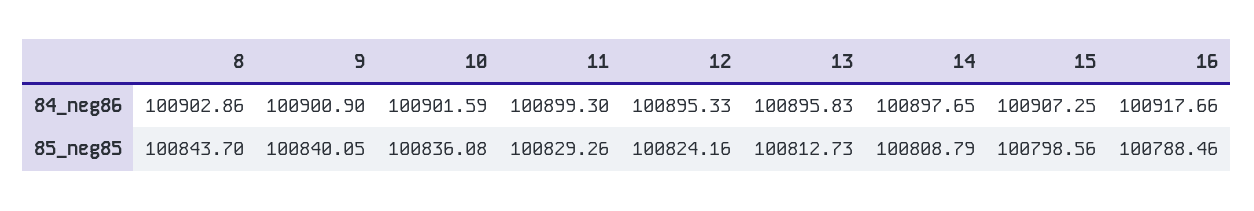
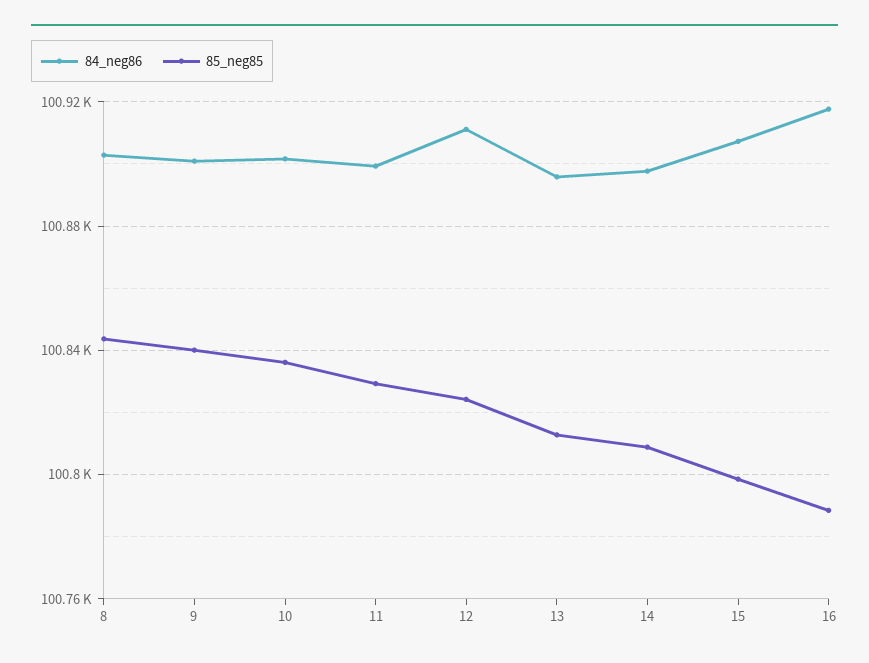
  {
    "84_neg86": {
      "8": 100902.86,
      "9": 100900.9,
      "10": 100901.59,
      "11": 100899.3,
-     "12": 100895.33,
+     "12": 100910,
      "13": 100895.83,
      "14": 100897.65,
      "15": 100907.25,
      "16": 100917.66
    },
    "85_neg85": {
      "8": 100843.7,
      "9": 100840.05,
      "10": 100836.08,
      "11": 100829.26,
      "12": 100824.16,
      "13": 100812.73,
      "14": 100808.79,
      "15": 100798.56,
      "16": 100788.46
    }
  }

